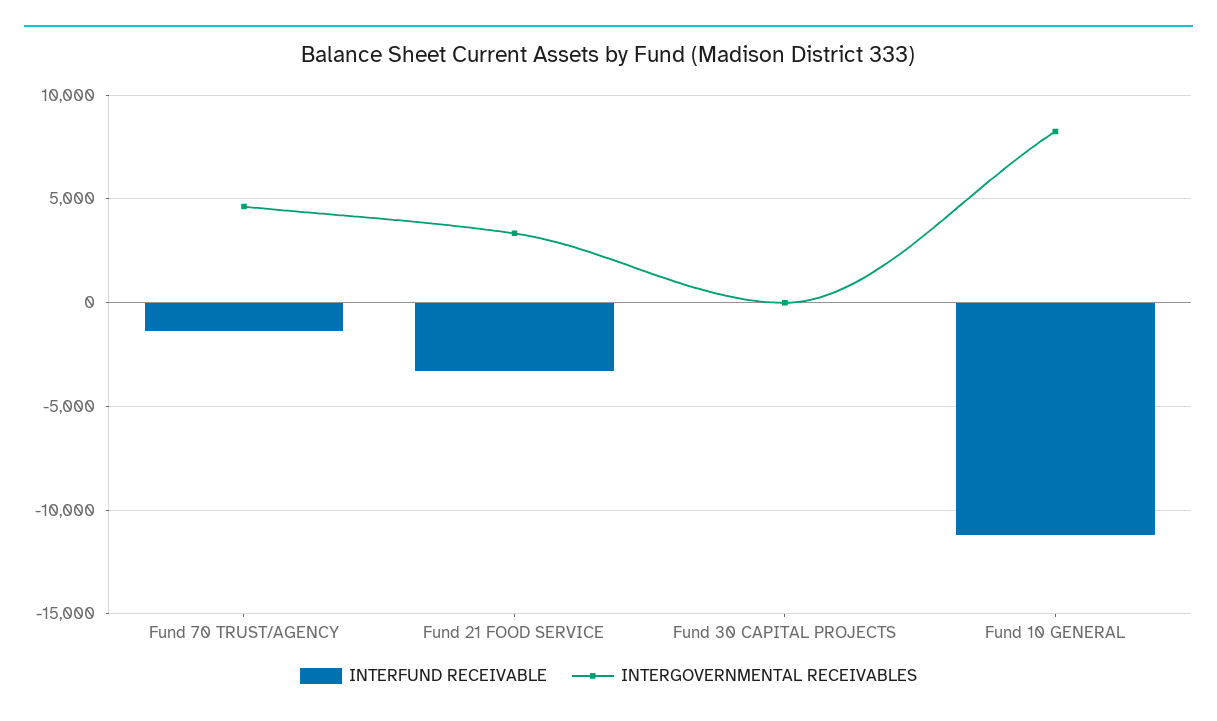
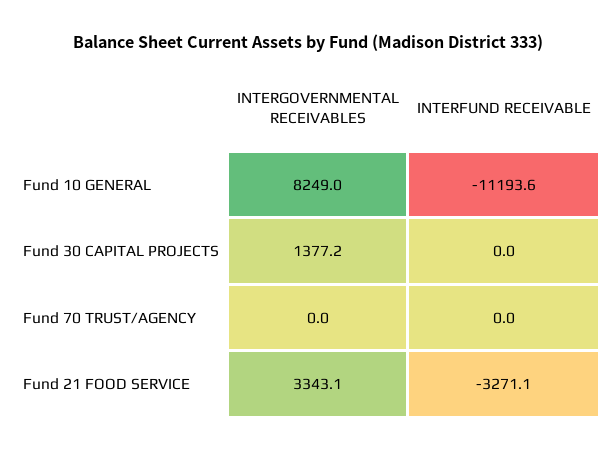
  {
    "INTERFUND RECEIVABLE": {
-     "Fund 70 TRUST/AGENCY": -1500,
+     "Fund 70 TRUST/AGENCY": 0,
      "Fund 21 FOOD SERVICE": -3271.1,
      "Fund 30 CAPITAL PROJECTS": 0,
      "Fund 10 GENERAL": -11193.6
    },
    "INTERGOVERNMENTAL RECEIVABLES": {
-     "Fund 70 TRUST/AGENCY": 4500,
+     "Fund 70 TRUST/AGENCY": 0,
      "Fund 21 FOOD SERVICE": 3343.1,
-     "Fund 30 CAPITAL PROJECTS": 0,
+     "Fund 30 CAPITAL PROJECTS": 1377.2,
      "Fund 10 GENERAL": 8249
    }
  }

